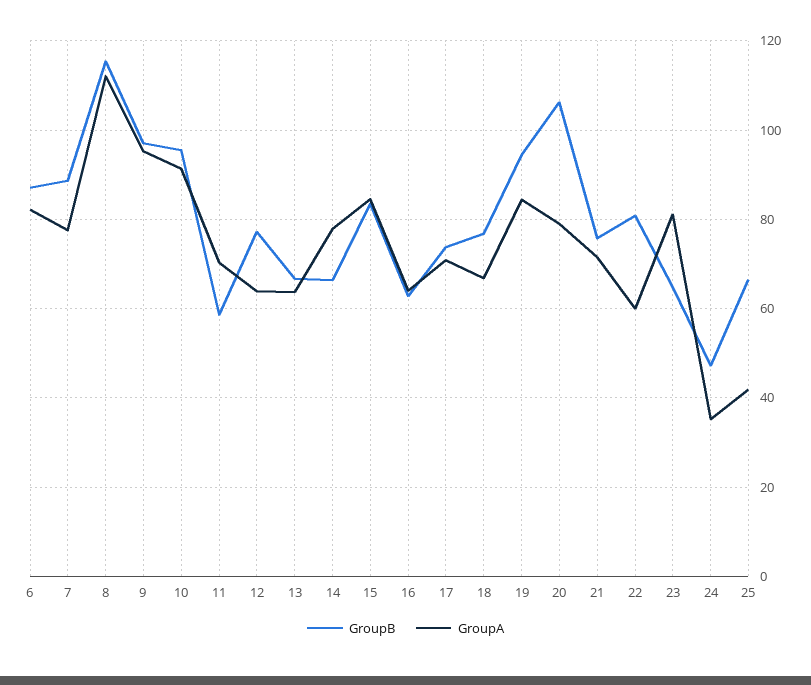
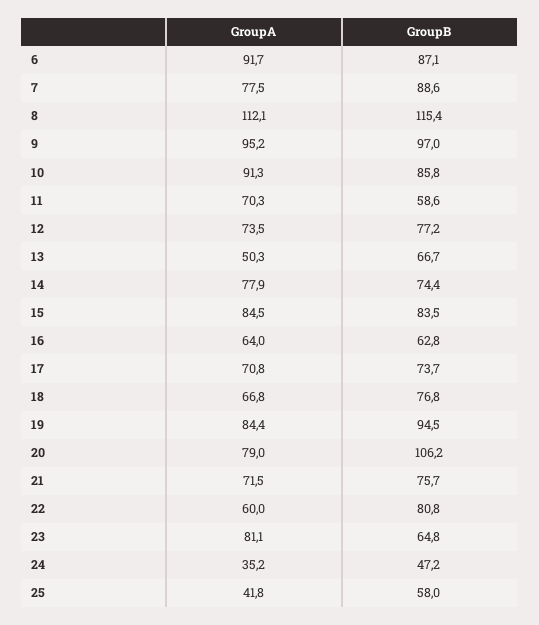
  {
    "GroupB": {
      "6": 87.1,
      "7": 88.6,
      "8": 115.4,
      "9": 97,
-     "10": 96,
+     "10": 85.8,
      "11": 58.6,
      "12": 77.2,
      "13": 66.7,
-     "14": 66,
+     "14": 74.4,
      "15": 83.5,
      "16": 62.8,
      "17": 73.7,
      "18": 76.8,
      "19": 94.5,
      "20": 106.2,
      "21": 75.7,
      "22": 80.8,
      "23": 64.8,
      "24": 47.2,
-     "25": 66
+     "25": 58
    },
    "GroupA": {
-     "6": 82,
+     "6": 91.7,
      "7": 77.5,
      "8": 112.1,
      "9": 95.2,
      "10": 91.3,
      "11": 70.3,
-     "12": 64,
+     "12": 73.5,
-     "13": 64,
+     "13": 50.3,
      "14": 77.9,
      "15": 84.5,
      "16": 64,
      "17": 70.8,
      "18": 66.8,
      "19": 84.4,
      "20": 79,
      "21": 71.5,
      "22": 60,
      "23": 81.1,
      "24": 35.2,
      "25": 41.8
    }
  }

